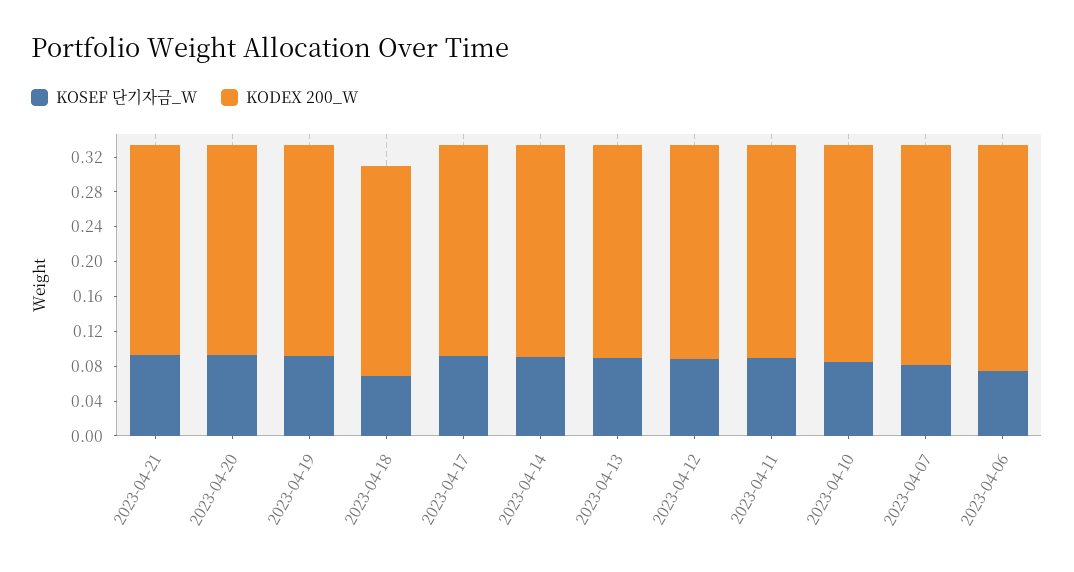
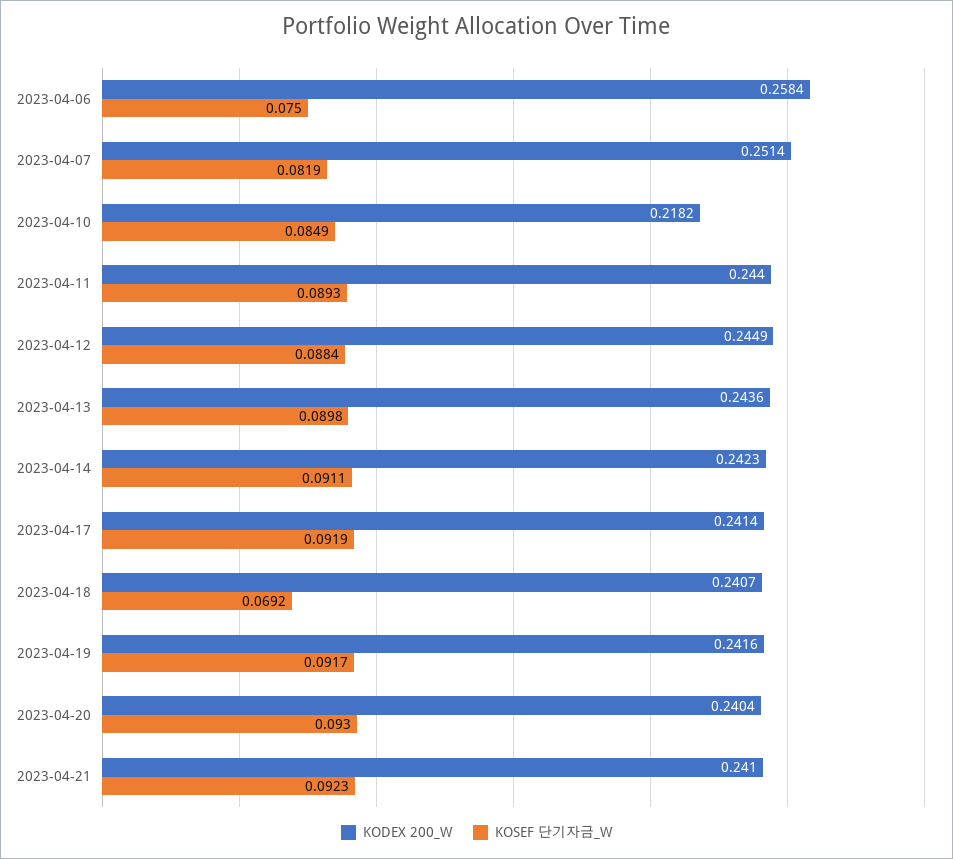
  {
    "KOSEF 단기자금_W": {
      "2023-04-21": 0.0923,
      "2023-04-20": 0.093,
      "2023-04-19": 0.0917,
      "2023-04-18": 0.0692,
      "2023-04-17": 0.0919,
      "2023-04-14": 0.0911,
      "2023-04-13": 0.0898,
      "2023-04-12": 0.0884,
      "2023-04-11": 0.0893,
      "2023-04-10": 0.0849,
      "2023-04-07": 0.0819,
      "2023-04-06": 0.075
    },
    "KODEX 200_W": {
      "2023-04-21": 0.241,
      "2023-04-20": 0.2404,
      "2023-04-19": 0.2416,
      "2023-04-18": 0.2407,
      "2023-04-17": 0.2414,
      "2023-04-14": 0.2423,
      "2023-04-13": 0.2436,
      "2023-04-12": 0.2449,
      "2023-04-11": 0.244,
-     "2023-04-10": 0.25,
+     "2023-04-10": 0.2182,
      "2023-04-07": 0.2514,
      "2023-04-06": 0.2584
    }
  }

